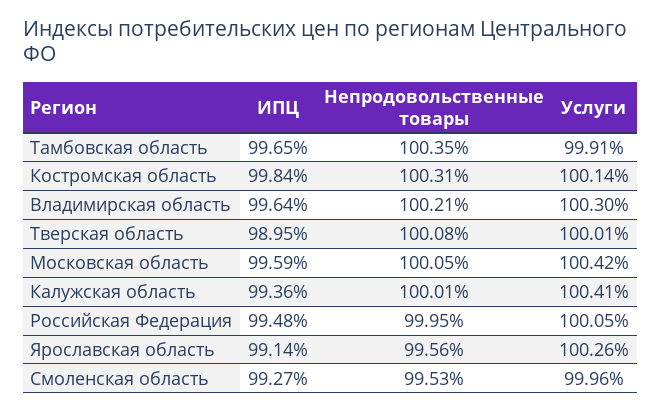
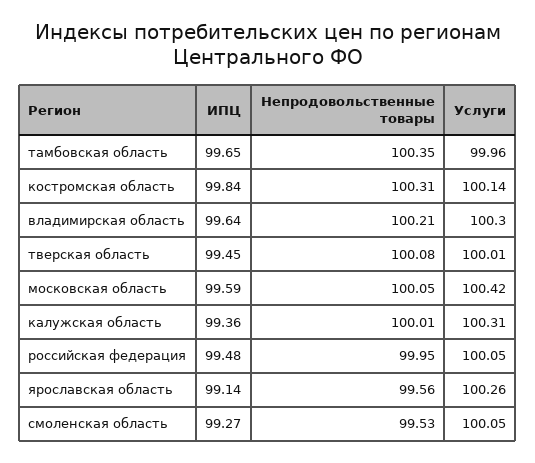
  {
    "ИПЦ": {
      "Тамбовская область": 99.65,
      "Костромская область": 99.84,
      "Владимирская область": 99.64,
-     "Тверская область": 98.95,
+     "Тверская область": 99.45,
      "Московская область": 99.59,
      "Калужская область": 99.36,
      "Российская Федерация": 99.48,
      "Ярославская область": 99.14,
      "Смоленская область": 99.27
    },
    "Непродовольственные товары": {
      "Тамбовская область": 100.35,
      "Костромская область": 100.31,
      "Владимирская область": 100.21,
      "Тверская область": 100.08,
      "Московская область": 100.05,
      "Калужская область": 100.01,
      "Российская Федерация": 99.95,
      "Ярославская область": 99.56,
      "Смоленская область": 99.53
    },
    "Услуги": {
-     "Тамбовская область": 99.91,
+     "Тамбовская область": 99.96,
      "Костромская область": 100.14,
      "Владимирская область": 100.3,
      "Тверская область": 100.01,
      "Московская область": 100.42,
-     "Калужская область": 100.41,
+     "Калужская область": 100.31,
      "Российская Федерация": 100.05,
      "Ярославская область": 100.26,
-     "Смоленская область": 99.96
+     "Смоленская область": 100.05
    }
  }

